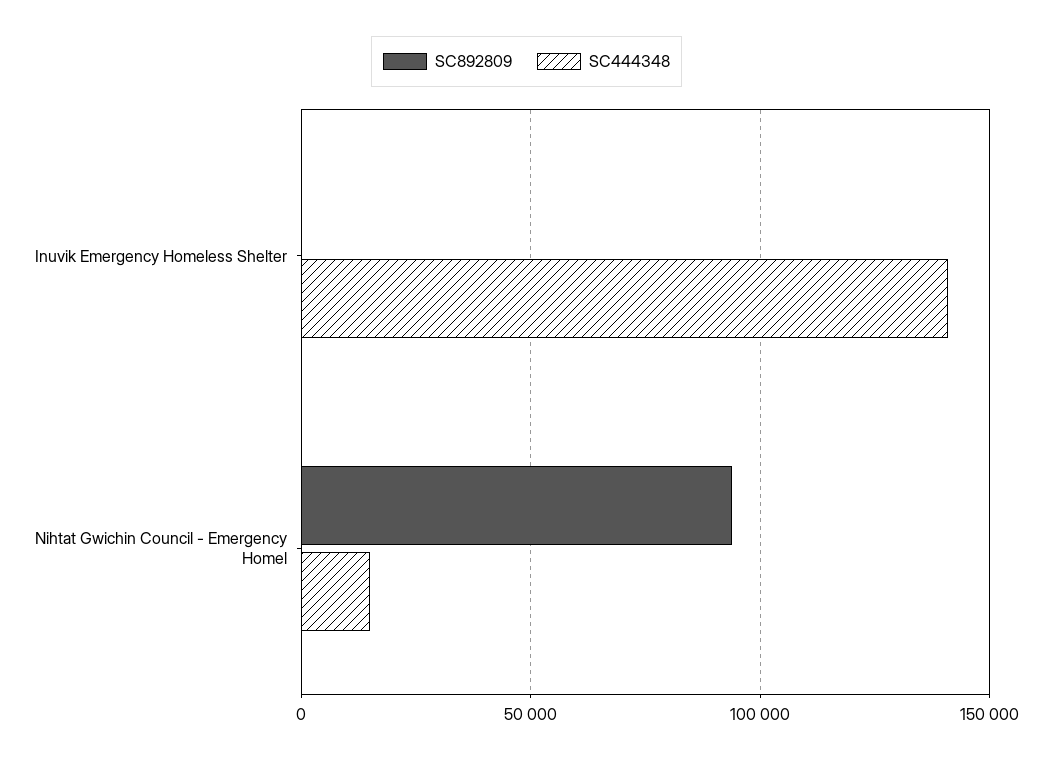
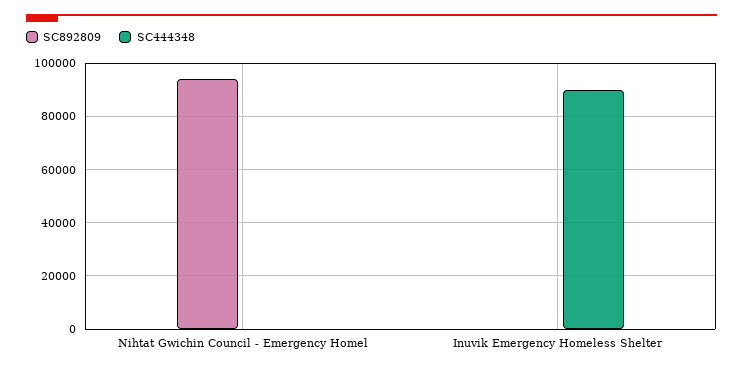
  {
    "SC892809": {
      "Inuvik Emergency Homeless Shelter": 0,
      "Nihtat Gwichin Council - Emergency Homel": 95000
    },
    "SC444348": {
-     "Inuvik Emergency Homeless Shelter": 140000,
+     "Inuvik Emergency Homeless Shelter": 90000,
-     "Nihtat Gwichin Council - Emergency Homel": 15000
+     "Nihtat Gwichin Council - Emergency Homel": 0
    }
  }

